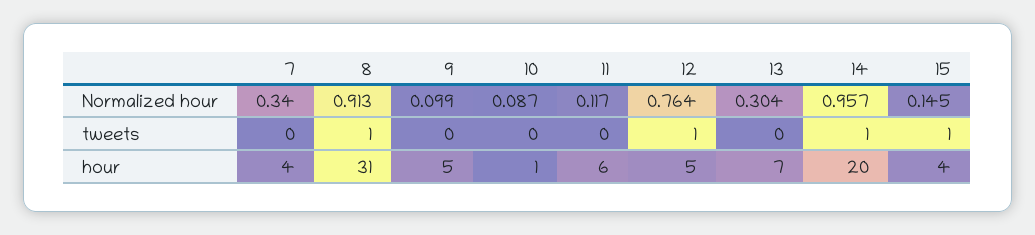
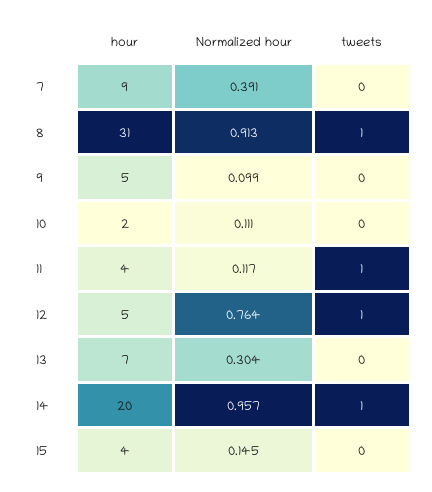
  {
    "7": {
-     "Normalized hour": 0.34,
+     "Normalized hour": 0.391,
      "tweets": 0,
-     "hour": 4
+     "hour": 9
    },
    "8": {
      "Normalized hour": 0.913,
      "tweets": 1,
      "hour": 31
    },
    "9": {
      "Normalized hour": 0.099,
      "tweets": 0,
      "hour": 5
    },
    "10": {
-     "Normalized hour": 0.087,
+     "Normalized hour": 0.111,
      "tweets": 0,
-     "hour": 1
+     "hour": 2
    },
    "11": {
      "Normalized hour": 0.117,
-     "tweets": 0,
+     "tweets": 1,
-     "hour": 6
+     "hour": 4
    },
    "12": {
      "Normalized hour": 0.764,
      "tweets": 1,
      "hour": 5
    },
    "13": {
      "Normalized hour": 0.304,
      "tweets": 0,
      "hour": 7
    },
    "14": {
      "Normalized hour": 0.957,
      "tweets": 1,
      "hour": 20
    },
    "15": {
      "Normalized hour": 0.145,
-     "tweets": 1,
+     "tweets": 0,
      "hour": 4
    }
  }

